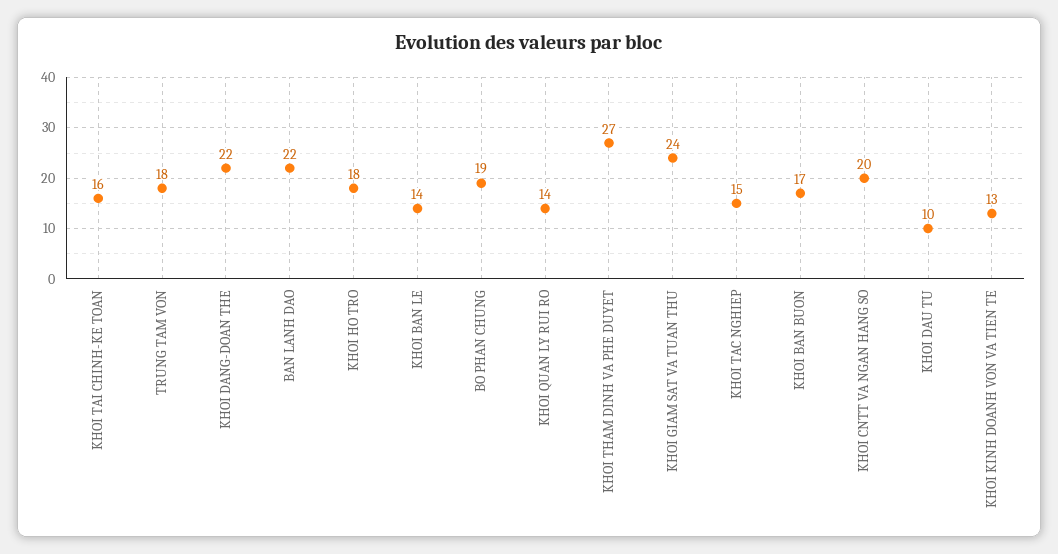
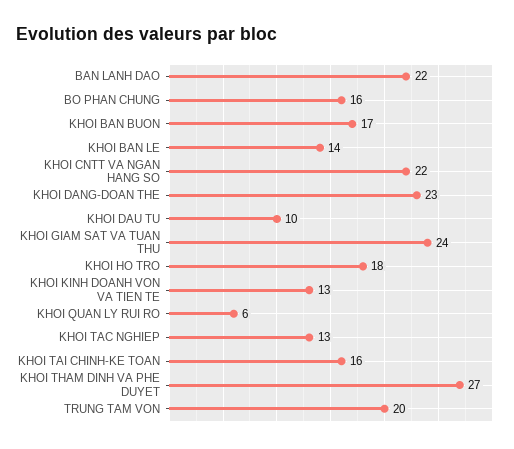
  {
    "KHOI TAI CHINH-KE TOAN": 16,
-   "TRUNG TAM VON": 18,
+   "TRUNG TAM VON": 20,
-   "KHOI DANG-DOAN THE": 22,
+   "KHOI DANG-DOAN THE": 23,
    "BAN LANH DAO": 22,
    "KHOI HO TRO": 18,
    "KHOI BAN LE": 14,
-   "BO PHAN CHUNG": 19,
+   "BO PHAN CHUNG": 16,
-   "KHOI QUAN LY RUI RO": 14,
+   "KHOI QUAN LY RUI RO": 6,
    "KHOI THAM DINH VA PHE DUYET": 27,
    "KHOI GIAM SAT VA TUAN THU": 24,
-   "KHOI TAC NGHIEP": 15,
+   "KHOI TAC NGHIEP": 13,
    "KHOI BAN BUON": 17,
-   "KHOI CNTT VA NGAN HANG SO": 20,
+   "KHOI CNTT VA NGAN HANG SO": 22,
    "KHOI DAU TU": 10,
    "KHOI KINH DOANH VON VA TIEN TE": 13
  }

